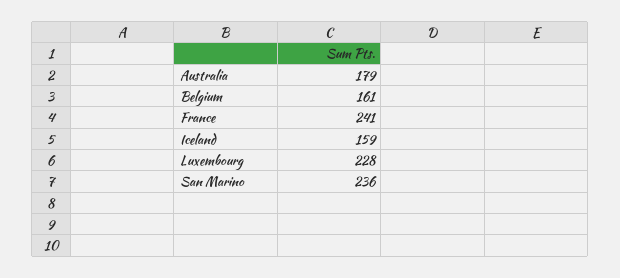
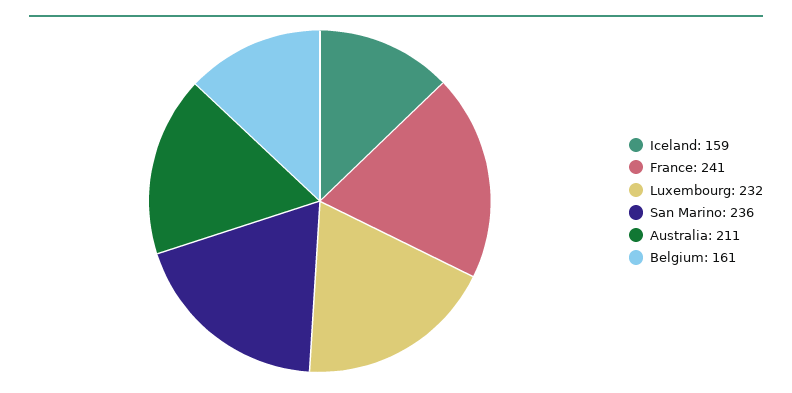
  {
-   "Australia": 179,
+   "Australia": 211,
    "Belgium": 161,
    "France": 241,
    "Iceland": 159,
-   "Luxembourg": 228,
+   "Luxembourg": 232,
    "San Marino": 236
  }

